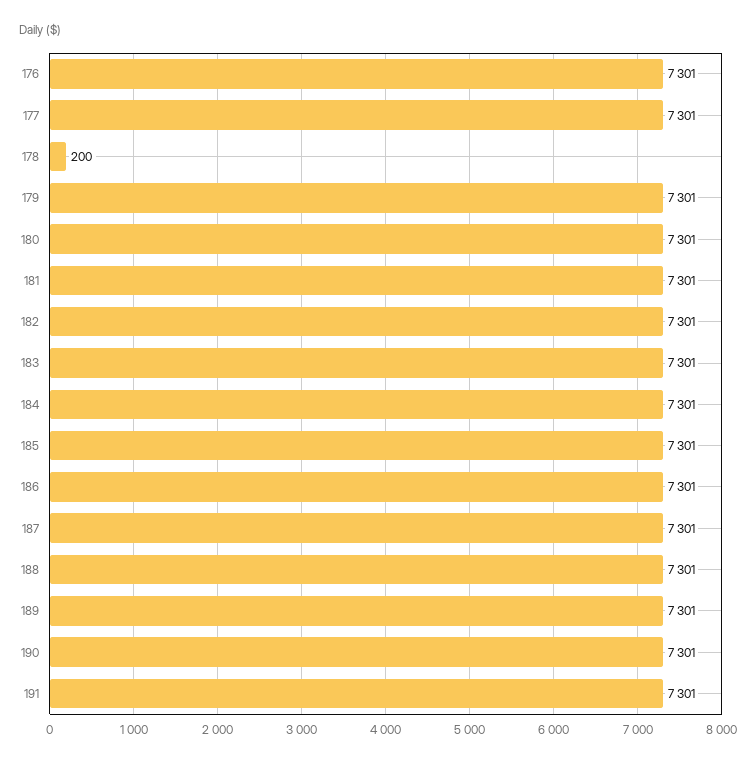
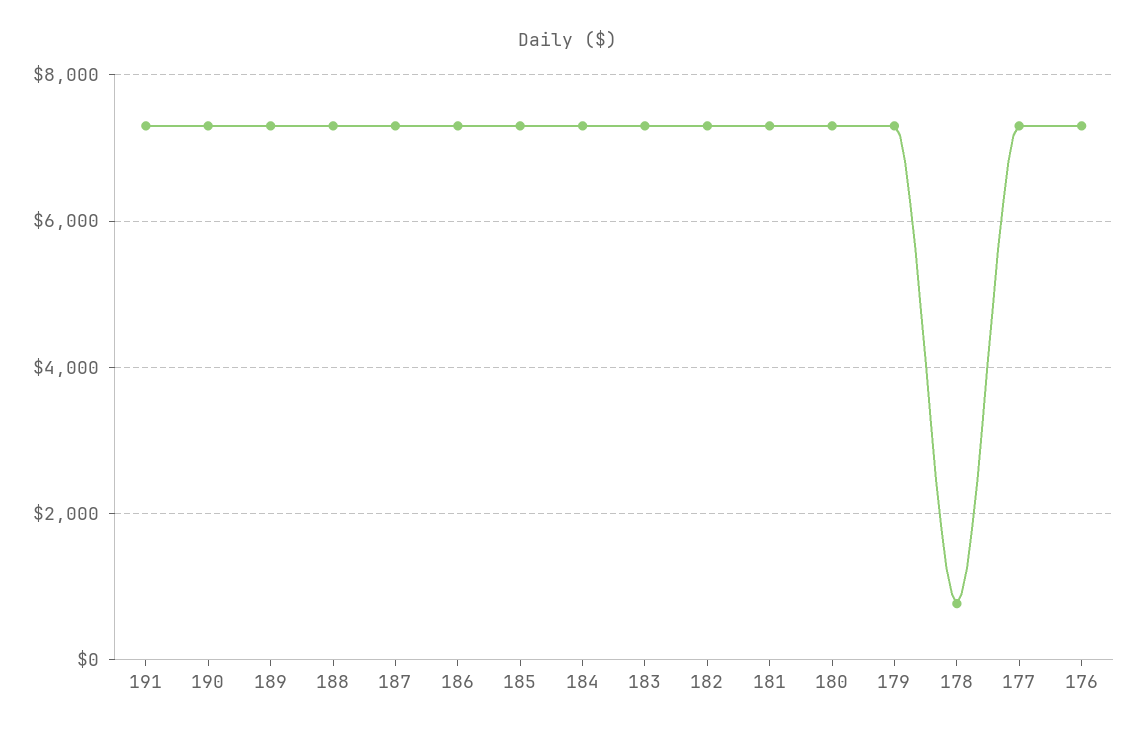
  {
    "176": 7301,
    "177": 7301,
-   "178": 200,
+   "178": 800,
    "179": 7301,
    "180": 7301,
    "181": 7301,
    "182": 7301,
    "183": 7301,
    "184": 7301,
    "185": 7301,
    "186": 7301,
    "187": 7301,
    "188": 7301,
    "189": 7301,
    "190": 7301,
    "191": 7301
  }

